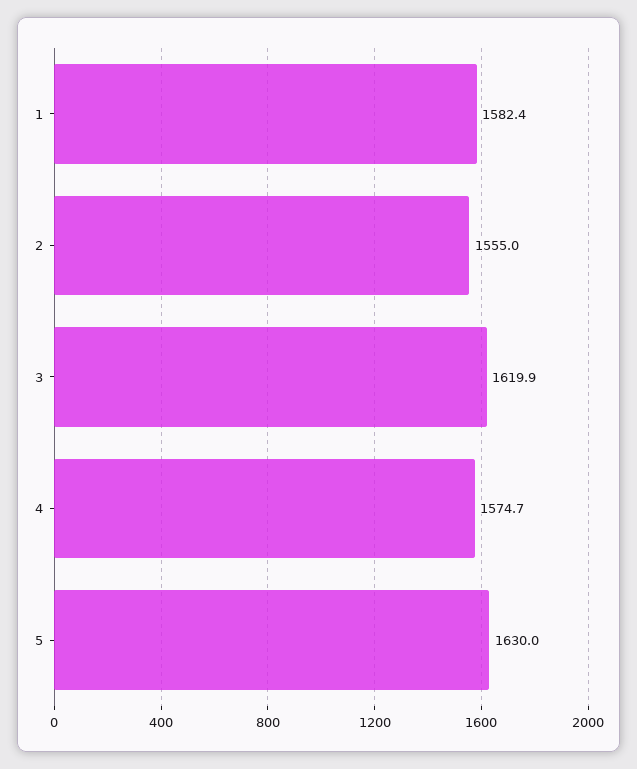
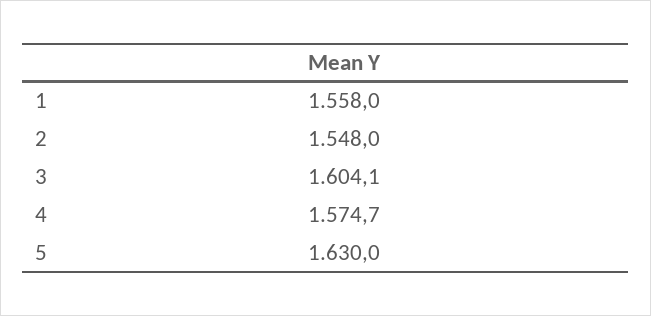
  {
-   "1": 1582.4,
+   "1": 1558,
-   "2": 1555,
+   "2": 1548,
-   "3": 1619.9,
+   "3": 1604.1,
    "4": 1574.7,
    "5": 1630
  }

